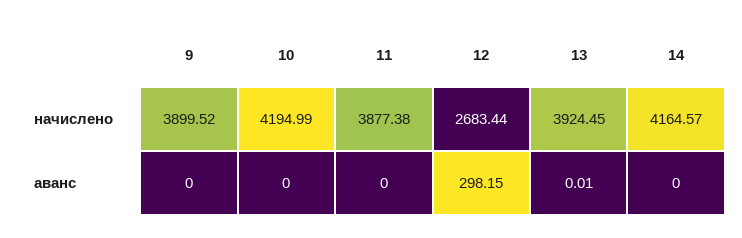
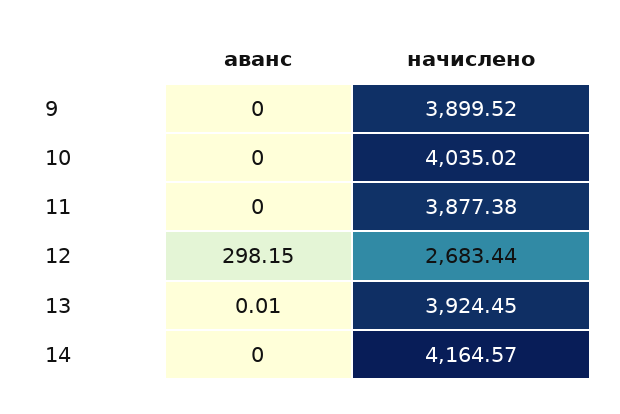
  {
    "9": {
      "начислено": 3899.52,
      "аванс": 0
    },
    "10": {
-     "начислено": 4194.99,
+     "начислено": 4035.02,
      "аванс": 0
    },
    "11": {
      "начислено": 3877.38,
      "аванс": 0
    },
    "12": {
      "начислено": 2683.44,
      "аванс": 298.15
    },
    "13": {
      "начислено": 3924.45,
      "аванс": 0.01
    },
    "14": {
      "начислено": 4164.57,
      "аванс": 0
    }
  }

